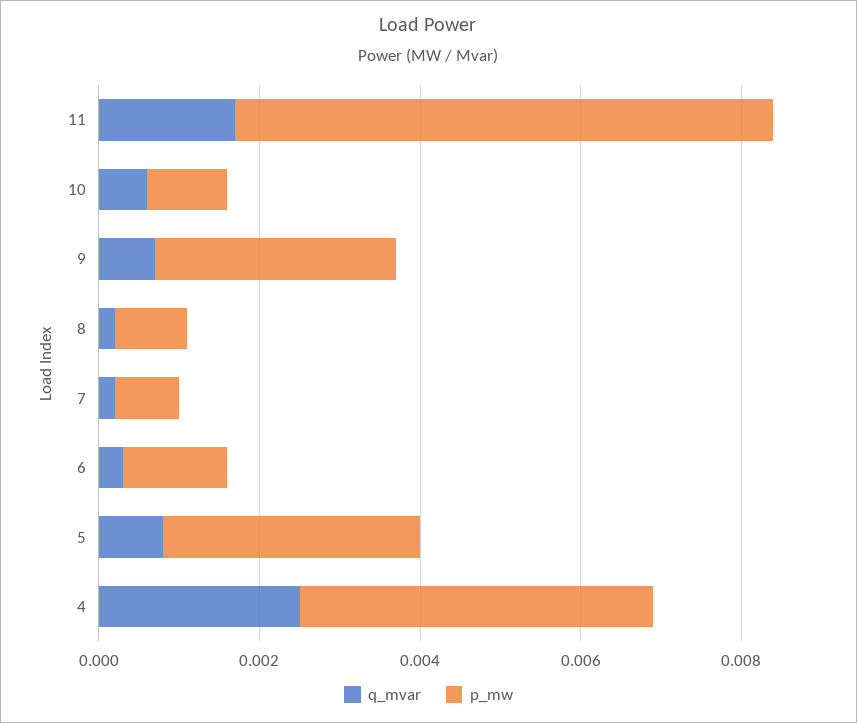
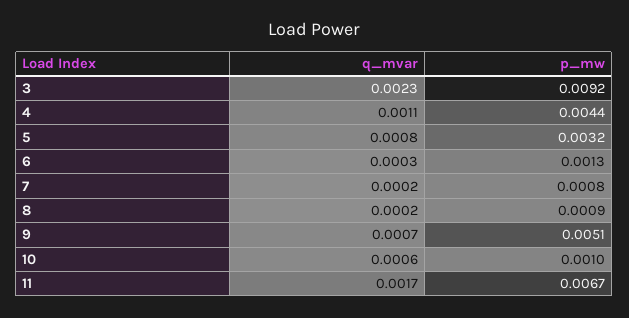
  {
    "q_mvar": {
      "11": 0.0017,
      "10": 0.0006,
      "9": 0.0007,
      "8": 0.0002,
      "7": 0.0002,
      "6": 0.0003,
      "5": 0.0008,
-     "4": 0.0025
+     "4": 0.0011,
+     "3": 0.0023
    },
    "p_mw": {
      "11": 0.0067,
      "10": 0.001,
-     "9": 0.003,
+     "9": 0.0051,
      "8": 0.0009,
      "7": 0.0008,
      "6": 0.0013,
      "5": 0.0032,
-     "4": 0.0044
+     "4": 0.0044,
+     "3": 0.0092
    }
  }

